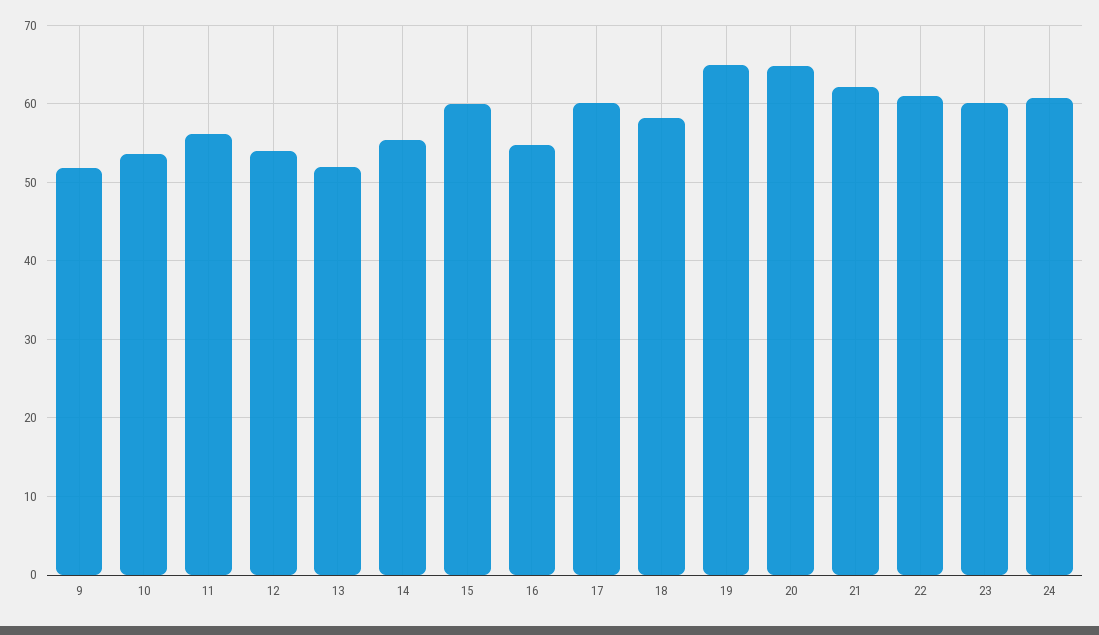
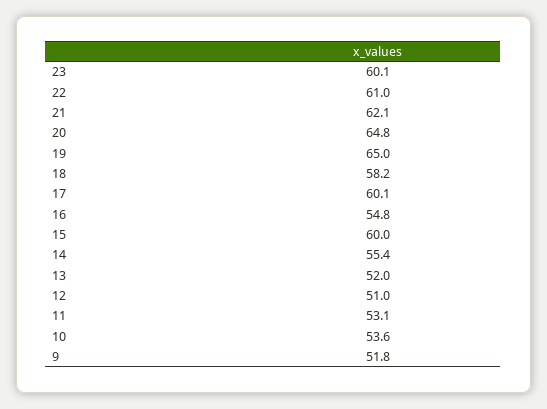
  {
    "9": 51.8,
    "10": 53.6,
-   "11": 56,
+   "11": 53.1,
-   "12": 54,
+   "12": 51,
    "13": 52,
    "14": 55.4,
    "15": 60,
    "16": 54.8,
    "17": 60.1,
    "18": 58.2,
    "19": 65,
    "20": 64.8,
    "21": 62.1,
    "22": 61,
-   "23": 60.1,
+   "23": 60.1
-   "24": 61
  }

